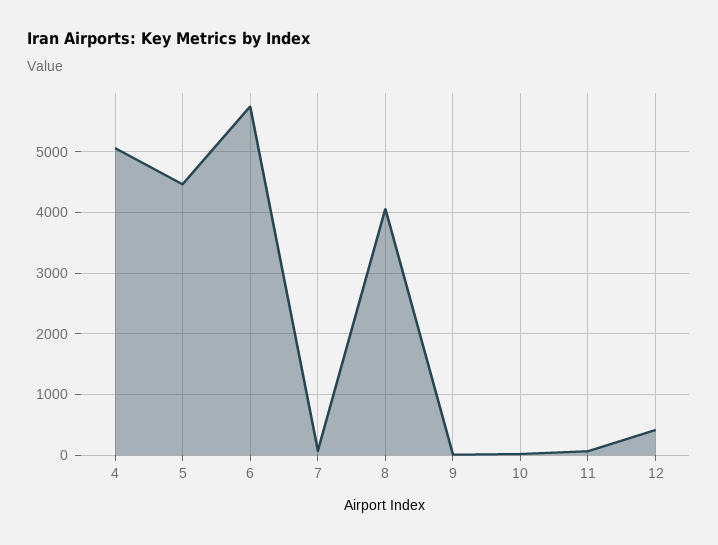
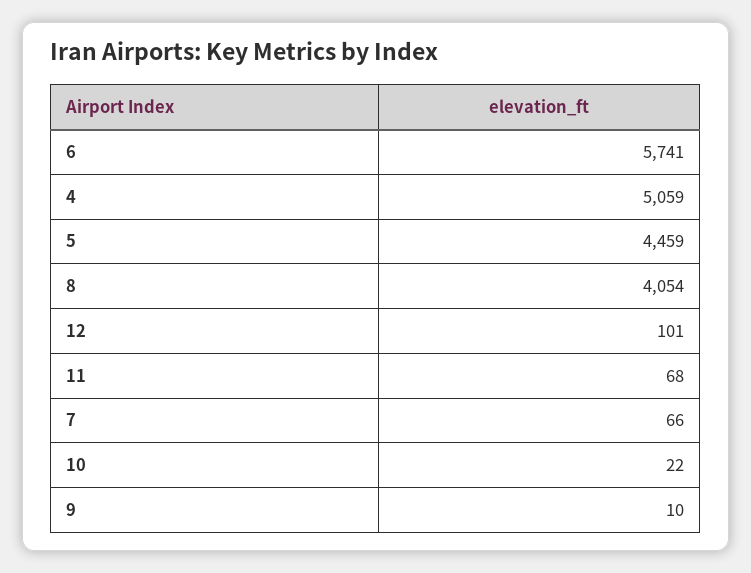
  {
    "4": 5059,
    "5": 4459,
    "6": 5741,
    "7": 66,
    "8": 4054,
    "9": 10,
    "10": 22,
    "11": 68,
-   "12": 400
+   "12": 101
  }

